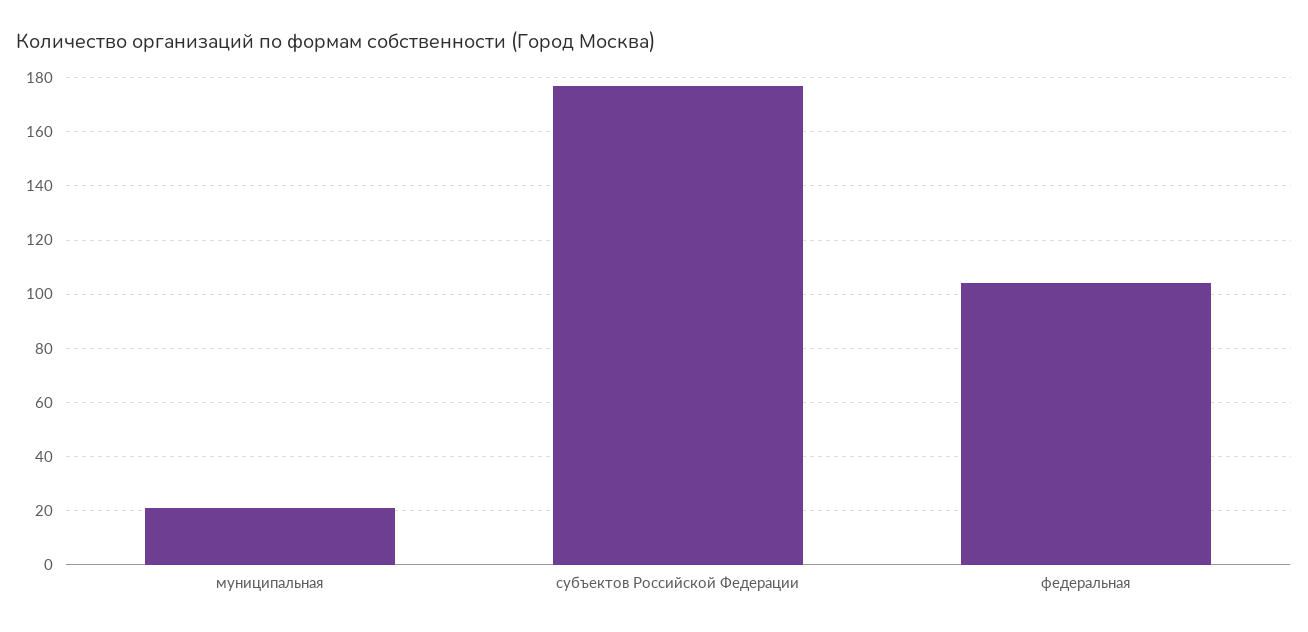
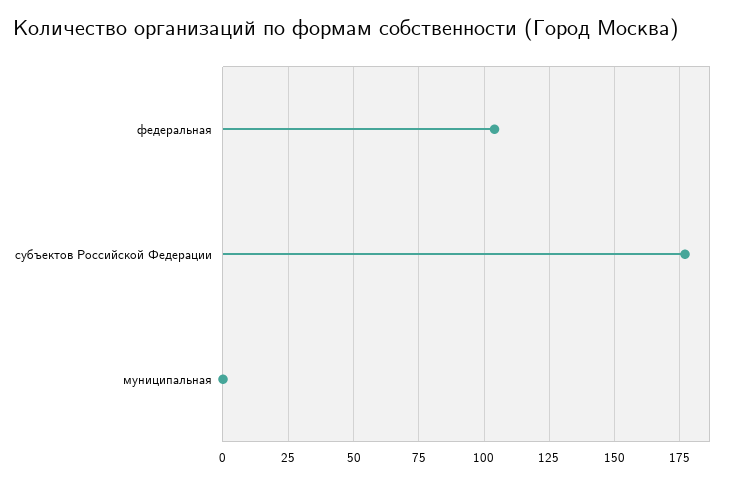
  {
-   "муниципальная": 20,
+   "муниципальная": 0,
    "субъектов Российской Федерации": 175,
    "федеральная": 105
  }

